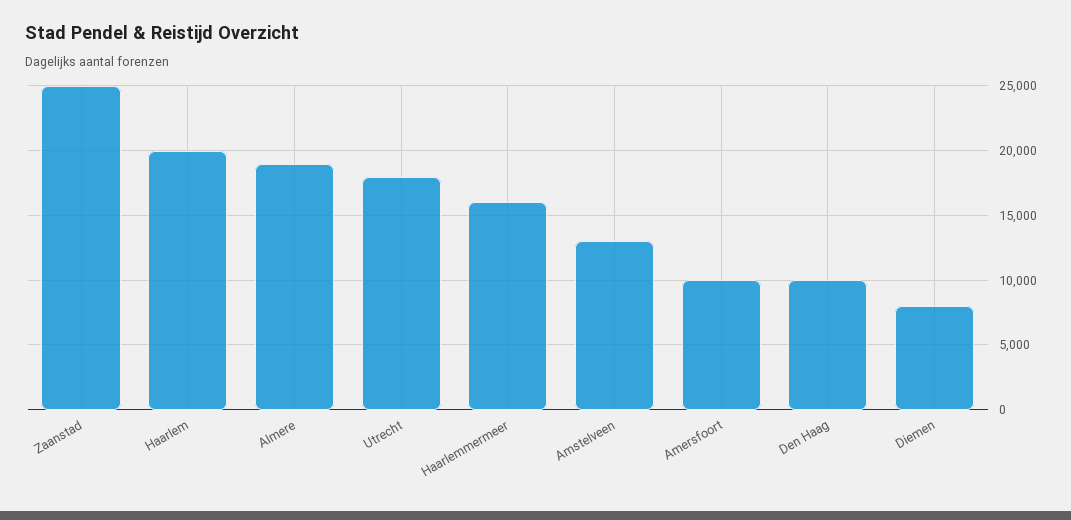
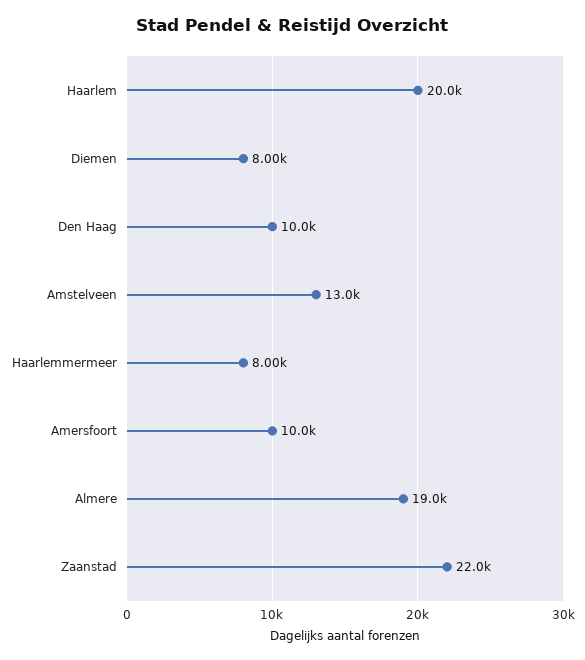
  {
-   "Zaanstad": 25000,
+   "Zaanstad": 22000,
    "Haarlem": 20000,
    "Almere": 19000,
-   "Utrecht": 18000,
-   "Haarlemmermeer": 16000,
+   "Haarlemmermeer": 8000,
    "Amstelveen": 13000,
    "Amersfoort": 10000,
    "Den Haag": 10000,
    "Diemen": 8000
  }

